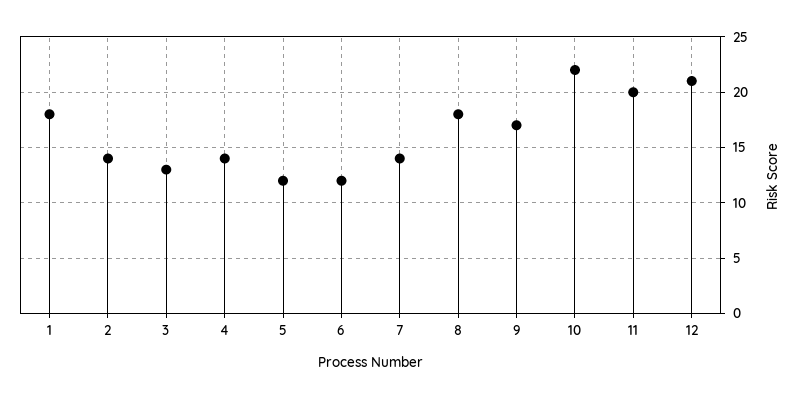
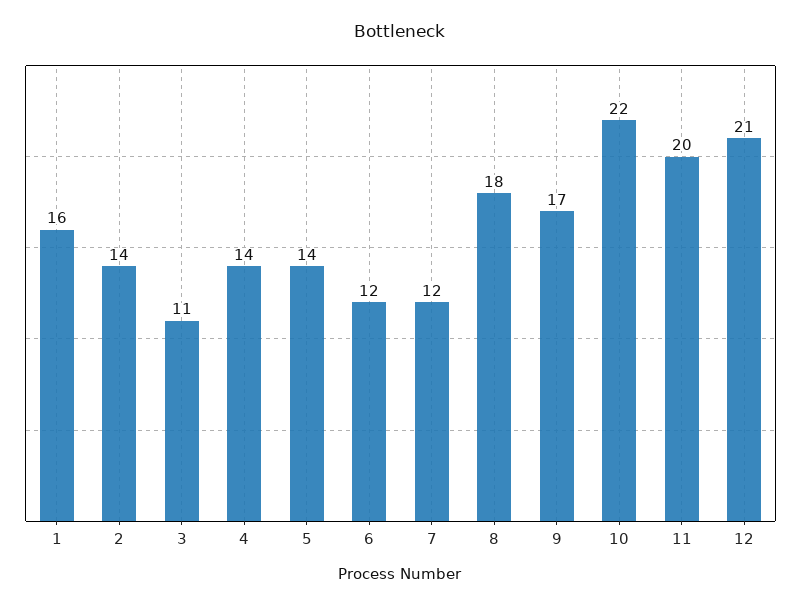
  {
-   "1": 18,
+   "1": 16,
    "2": 14,
-   "3": 13,
+   "3": 11,
    "4": 14,
-   "5": 12,
+   "5": 14,
    "6": 12,
-   "7": 14,
+   "7": 12,
    "8": 18,
    "9": 17,
    "10": 22,
    "11": 20,
    "12": 21
  }

